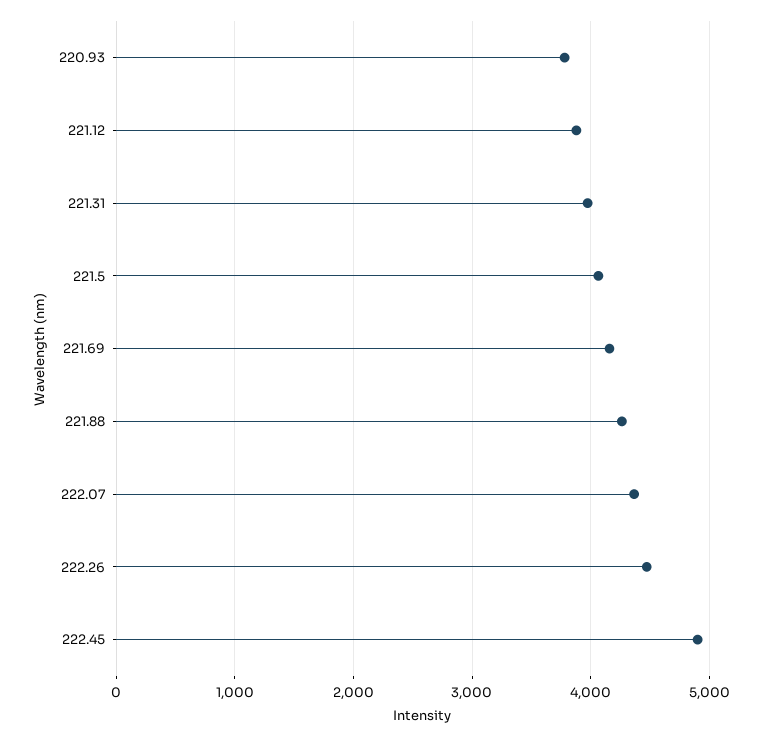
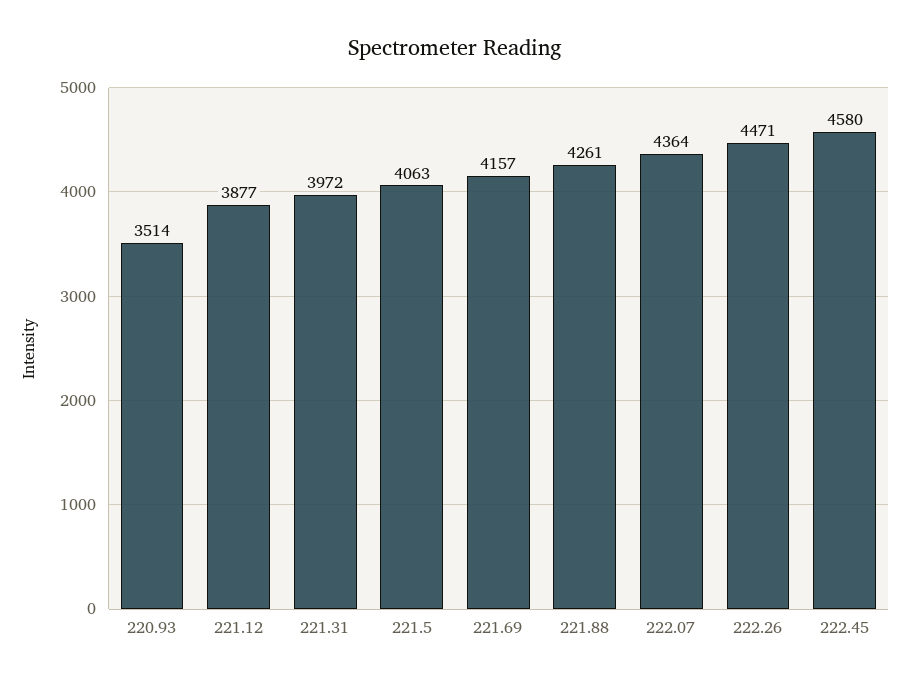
  {
-   "220.93": 3800,
+   "220.93": 3514,
    "221.12": 3877,
    "221.31": 3972,
    "221.5": 4063,
    "221.69": 4157,
    "221.88": 4261,
    "222.07": 4364,
    "222.26": 4471,
-   "222.45": 4900
+   "222.45": 4580
  }

